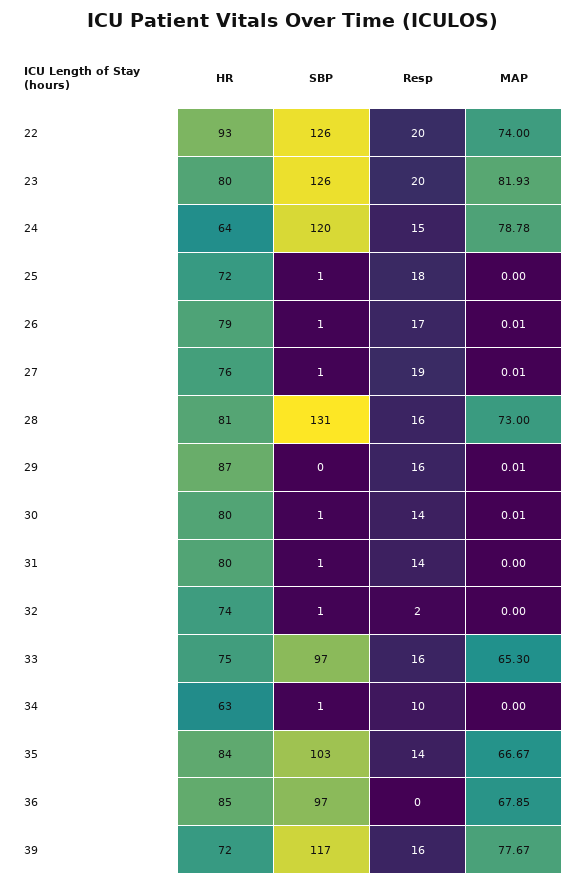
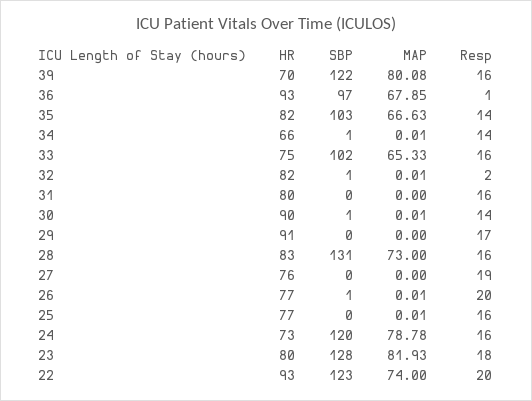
  {
    "HR": {
      "22": 93,
      "23": 80,
-     "24": 64,
+     "24": 73,
-     "25": 72,
+     "25": 77,
-     "26": 79,
+     "26": 77,
      "27": 76,
-     "28": 81,
+     "28": 83,
-     "29": 87,
+     "29": 91,
-     "30": 80,
+     "30": 90,
      "31": 80,
-     "32": 74,
+     "32": 82,
      "33": 75,
-     "34": 63,
+     "34": 66,
-     "35": 84,
+     "35": 82,
-     "36": 85,
+     "36": 93,
-     "39": 72
+     "39": 70
    },
    "SBP": {
-     "22": 126,
+     "22": 123,
-     "23": 126,
+     "23": 128,
      "24": 120,
-     "25": 1,
+     "25": 0,
      "26": 1,
-     "27": 1,
+     "27": 0,
      "28": 131,
      "29": 0,
      "30": 1,
-     "31": 1,
+     "31": 0,
      "32": 1,
-     "33": 97,
+     "33": 102,
      "34": 1,
      "35": 103,
      "36": 97,
-     "39": 117
+     "39": 122
    },
    "Resp": {
      "22": 20,
-     "23": 20,
+     "23": 18,
-     "24": 15,
+     "24": 16,
-     "25": 18,
+     "25": 16,
-     "26": 17,
+     "26": 20,
      "27": 19,
      "28": 16,
-     "29": 16,
+     "29": 17,
      "30": 14,
-     "31": 14,
+     "31": 16,
      "32": 2,
      "33": 16,
-     "34": 10,
+     "34": 14,
      "35": 14,
-     "36": 0,
+     "36": 1,
      "39": 16
    },
    "MAP": {
      "22": 74,
      "23": 81.93,
      "24": 78.78,
-     "25": 0,
+     "25": 0.01,
      "26": 0.01,
-     "27": 0.01,
+     "27": 0,
      "28": 73,
-     "29": 0.01,
+     "29": 0,
      "30": 0.01,
      "31": 0,
-     "32": 0,
+     "32": 0.01,
-     "33": 65.3,
+     "33": 65.33,
-     "34": 0,
+     "34": 0.01,
-     "35": 66.67,
+     "35": 66.63,
      "36": 67.85,
-     "39": 77.67
+     "39": 80.08
    }
  }

